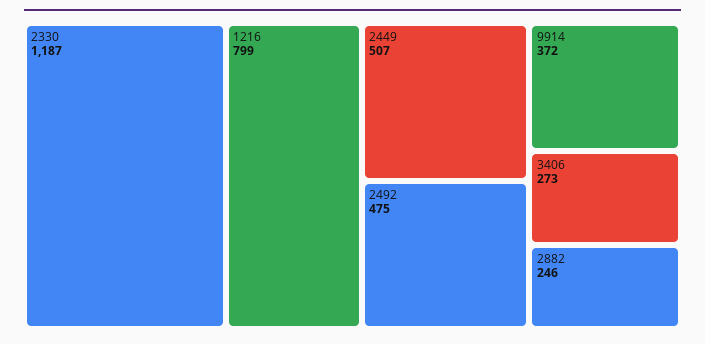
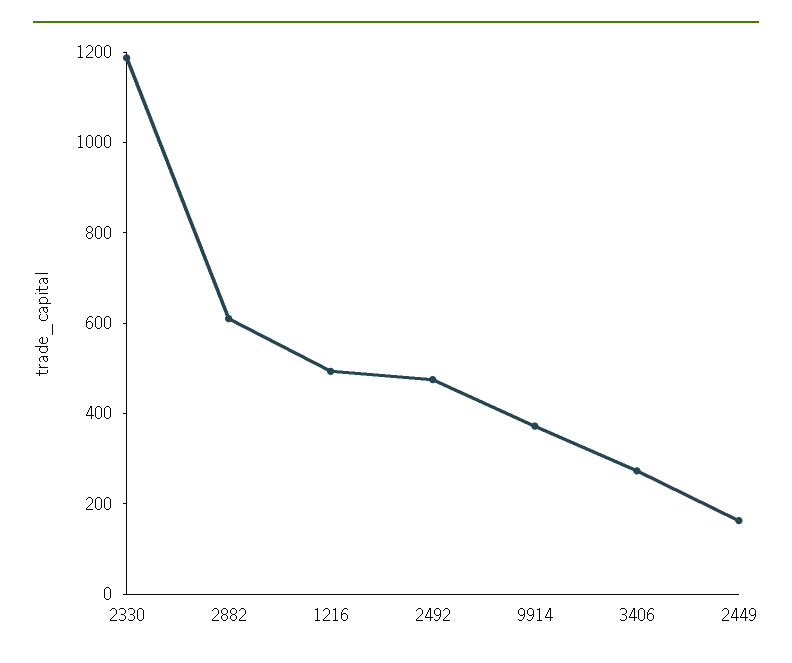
  {
    "2330": 1187,
-   "1216": 799,
+   "1216": 500,
-   "2449": 507,
+   "2449": 150,
    "2492": 475,
    "9914": 372,
    "3406": 273,
-   "2882": 246
+   "2882": 600
  }

